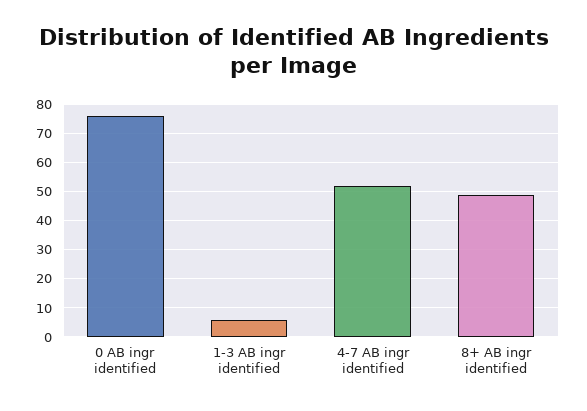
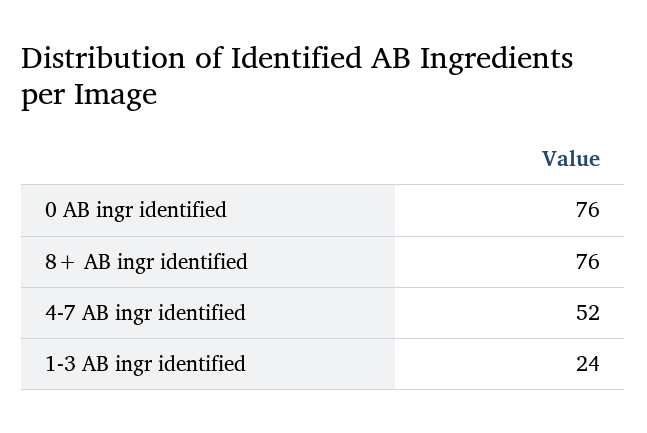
  {
    "0 AB ingr identified": 76,
-   "1-3 AB ingr identified": 5,
+   "1-3 AB ingr identified": 24,
    "4-7 AB ingr identified": 52,
-   "8+ AB ingr identified": 50
+   "8+ AB ingr identified": 76
  }

